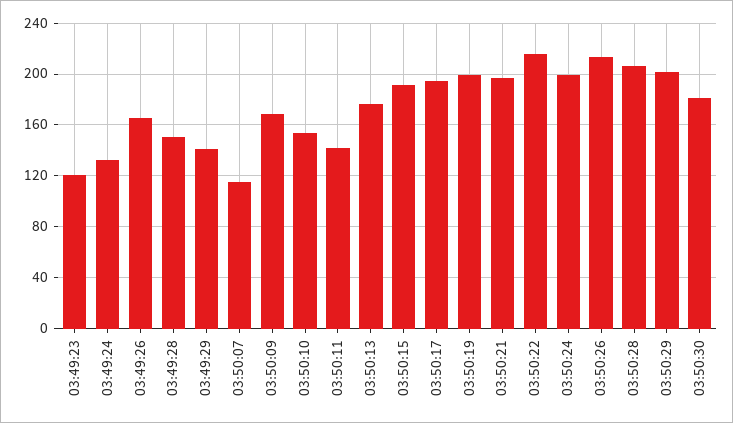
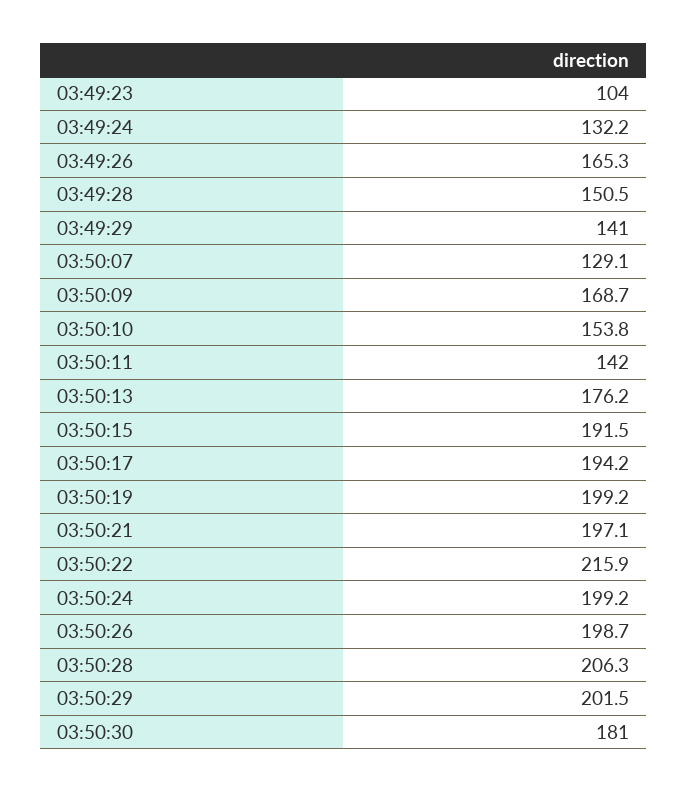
  {
-   "03:49:23": 120,
+   "03:49:23": 104,
    "03:49:24": 132.2,
    "03:49:26": 165.3,
    "03:49:28": 150.5,
    "03:49:29": 141,
-   "03:50:07": 115,
+   "03:50:07": 129.1,
    "03:50:09": 168.7,
    "03:50:10": 153.8,
    "03:50:11": 142,
    "03:50:13": 176.2,
    "03:50:15": 191.5,
    "03:50:17": 194.2,
    "03:50:19": 199.2,
    "03:50:21": 197.1,
    "03:50:22": 215.9,
    "03:50:24": 199.2,
-   "03:50:26": 215,
+   "03:50:26": 198.7,
    "03:50:28": 206.3,
    "03:50:29": 201.5,
    "03:50:30": 181
  }

